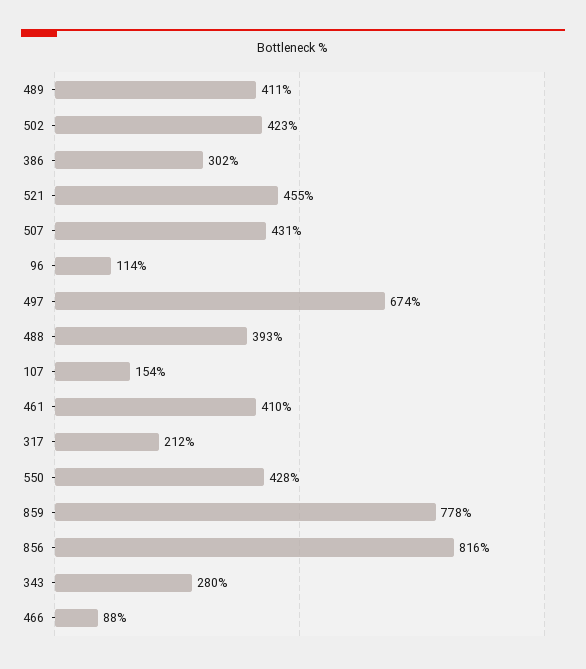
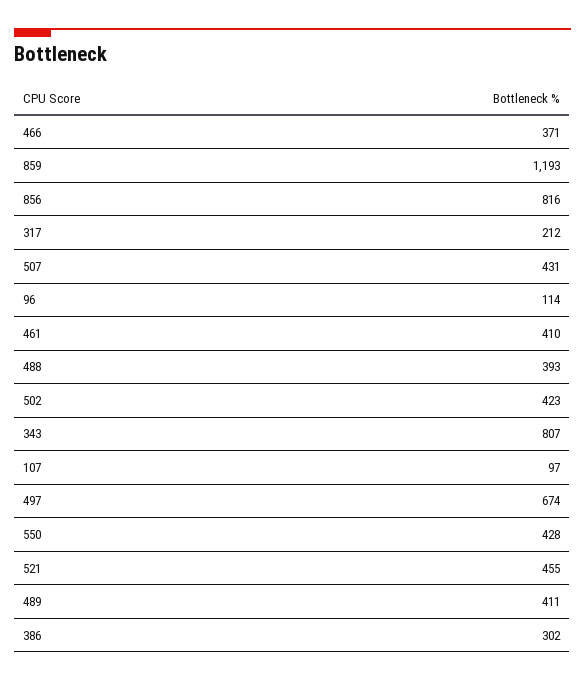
  {
    "489": 411,
    "502": 423,
    "386": 302,
    "521": 455,
    "507": 431,
    "96": 114,
    "497": 674,
    "488": 393,
-   "107": 154,
+   "107": 97,
    "461": 410,
    "317": 212,
    "550": 428,
-   "859": 778,
+   "859": 1193,
    "856": 816,
-   "343": 280,
+   "343": 807,
-   "466": 88
+   "466": 371
  }

